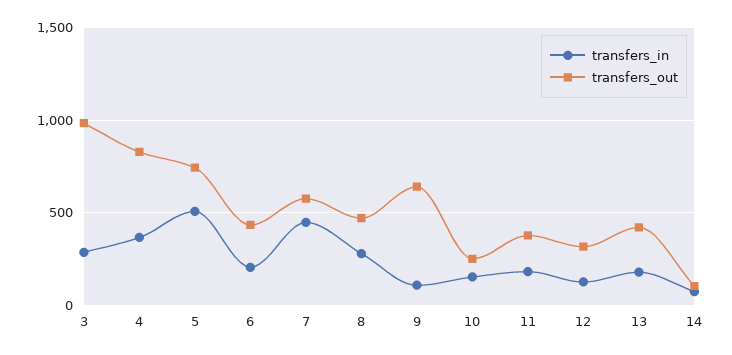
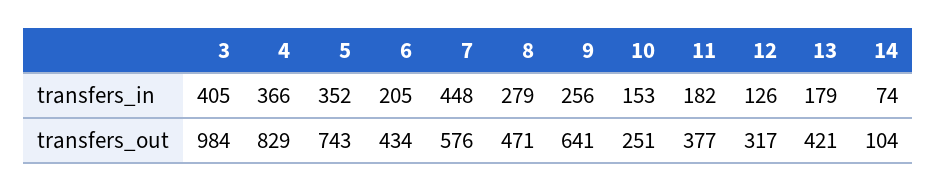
  {
    "transfers_in": {
-     "3": 300,
+     "3": 405,
      "4": 366,
-     "5": 500,
+     "5": 352,
      "6": 205,
      "7": 448,
      "8": 279,
-     "9": 100,
+     "9": 256,
      "10": 153,
      "11": 182,
      "12": 126,
      "13": 179,
      "14": 74
    },
    "transfers_out": {
      "3": 984,
      "4": 829,
      "5": 743,
      "6": 434,
      "7": 576,
      "8": 471,
      "9": 641,
      "10": 251,
      "11": 377,
      "12": 317,
      "13": 421,
      "14": 104
    }
  }

